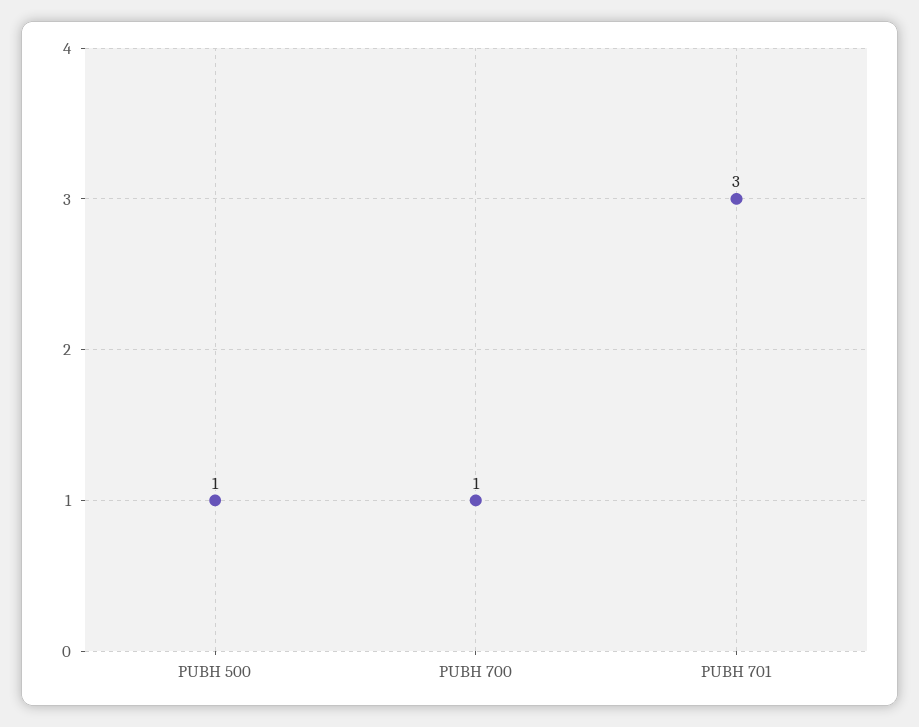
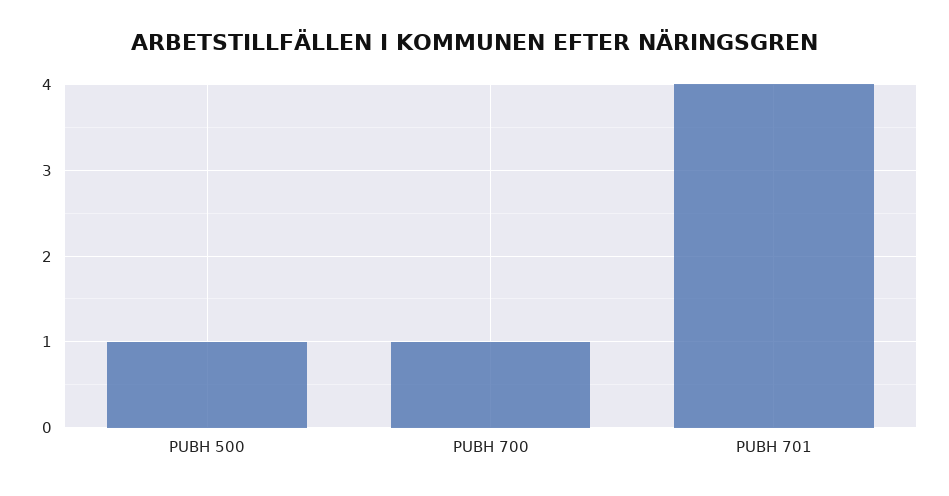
  {
    "PUBH 500": 1,
    "PUBH 700": 1,
-   "PUBH 701": 3
+   "PUBH 701": 4
  }

